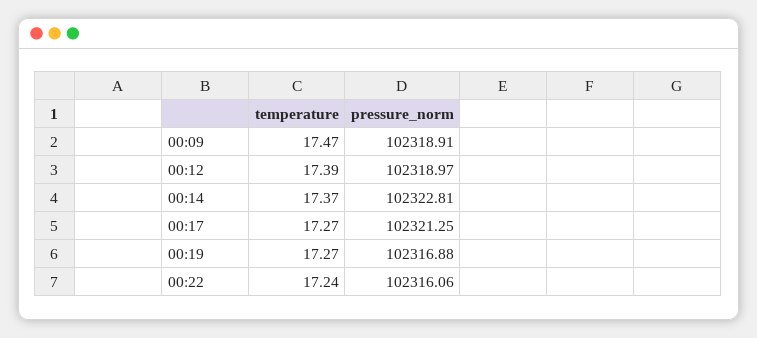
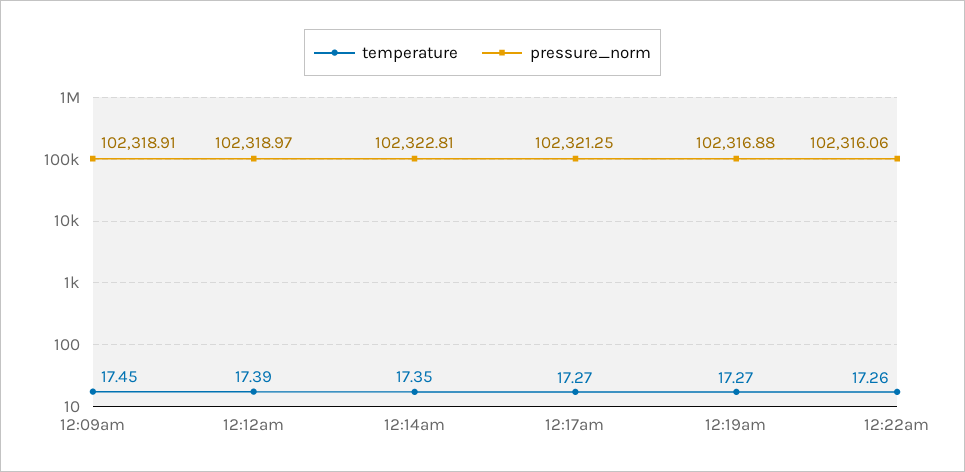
  {
    "temperature": {
-     "00:09": 17.47,
+     "00:09": 17.45,
      "00:12": 17.39,
-     "00:14": 17.37,
+     "00:14": 17.35,
      "00:17": 17.27,
      "00:19": 17.27,
-     "00:22": 17.24
+     "00:22": 17.26
    },
    "pressure_norm": {
      "00:09": 102318.91,
      "00:12": 102318.97,
      "00:14": 102322.81,
      "00:17": 102321.25,
      "00:19": 102316.88,
      "00:22": 102316.06
    }
  }

